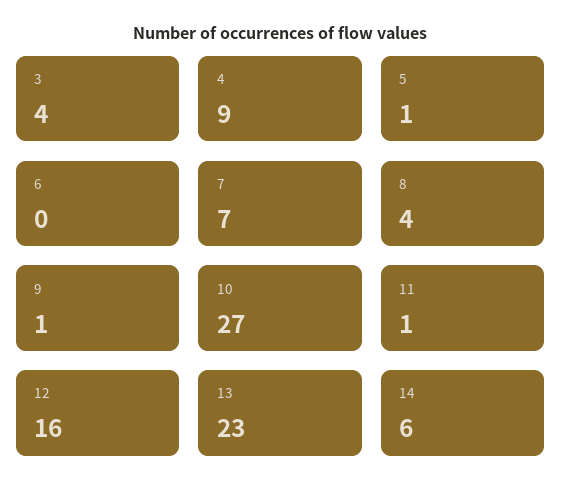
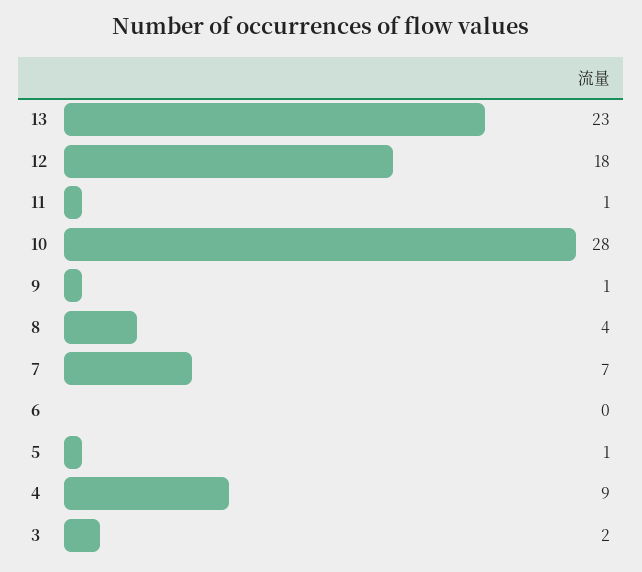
  {
-   "3": 4,
+   "3": 2,
    "4": 9,
    "5": 1,
    "6": 0,
    "7": 7,
    "8": 4,
    "9": 1,
-   "10": 27,
+   "10": 28,
    "11": 1,
-   "12": 16,
+   "12": 18,
-   "13": 23,
+   "13": 23
-   "14": 6
  }

